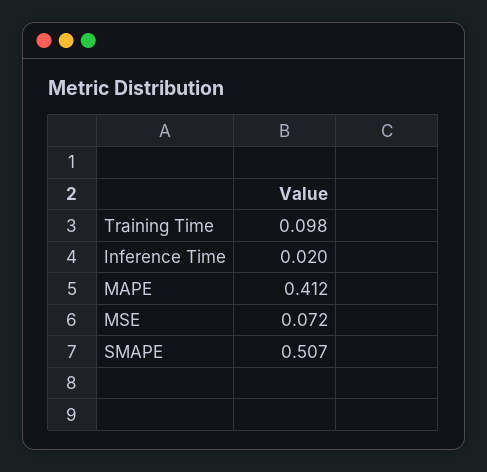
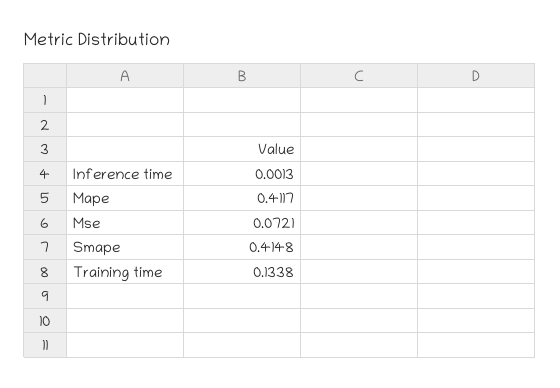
  {
-   "Training Time": 0.098,
+   "Training Time": 0.1338,
-   "Inference Time": 0.02,
+   "Inference Time": 0.0013,
    "MAPE": 0.4117,
    "MSE": 0.0721,
-   "SMAPE": 0.507
+   "SMAPE": 0.4148
  }

